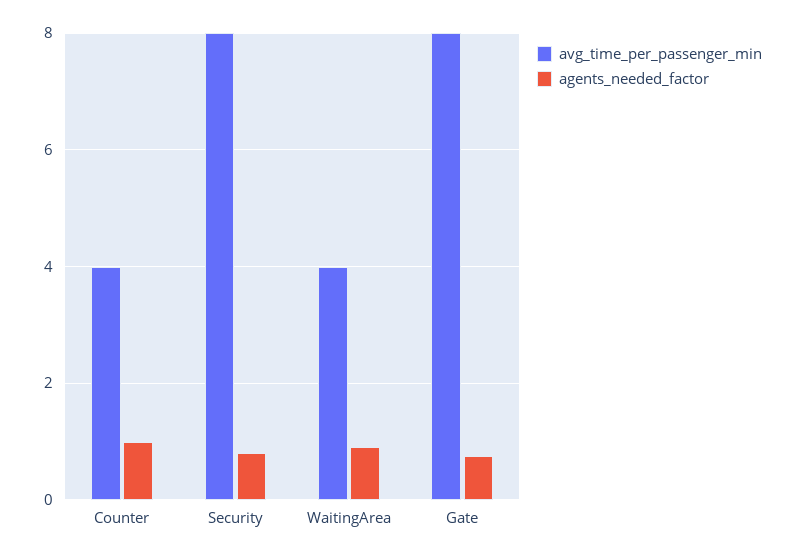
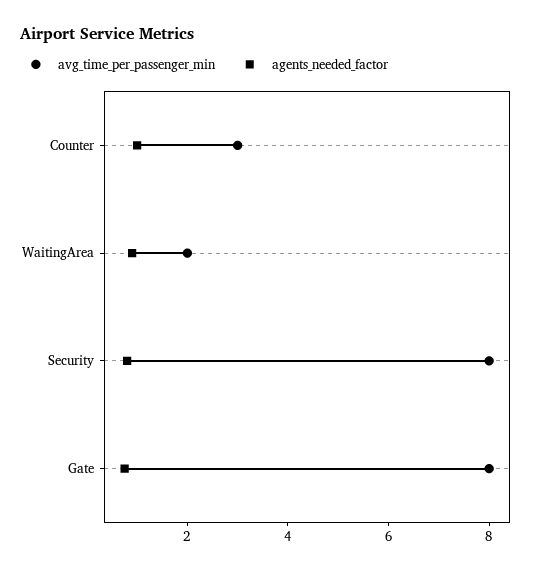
  {
    "avg_time_per_passenger_min": {
-     "Counter": 4,
+     "Counter": 3,
      "Security": 8,
-     "WaitingArea": 4,
+     "WaitingArea": 2,
      "Gate": 8
    },
    "agents_needed_factor": {
      "Counter": 1,
      "Security": 0.8,
      "WaitingArea": 1,
      "Gate": 0.8
    }
  }

